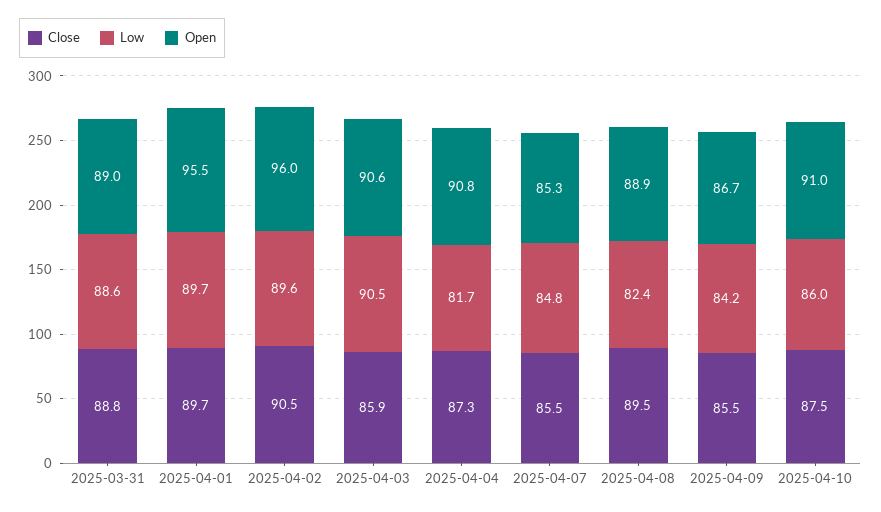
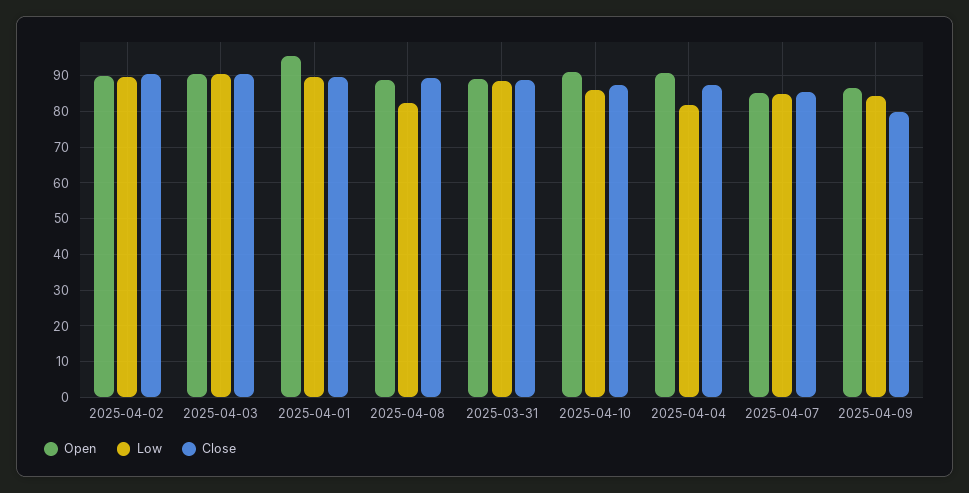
  {
    "Close": {
      "2025-03-31": 88.8,
      "2025-04-01": 89.7,
      "2025-04-02": 90.5,
-     "2025-04-03": 85.9,
+     "2025-04-03": 90,
      "2025-04-04": 87.3,
      "2025-04-07": 85.5,
      "2025-04-08": 89.5,
-     "2025-04-09": 85.5,
+     "2025-04-09": 80,
      "2025-04-10": 87.5
    },
    "Low": {
      "2025-03-31": 88.6,
      "2025-04-01": 89.7,
      "2025-04-02": 89.6,
      "2025-04-03": 90.5,
      "2025-04-04": 81.7,
      "2025-04-07": 84.8,
      "2025-04-08": 82.4,
      "2025-04-09": 84.2,
      "2025-04-10": 86
    },
    "Open": {
      "2025-03-31": 89,
      "2025-04-01": 95.5,
-     "2025-04-02": 96,
+     "2025-04-02": 90,
      "2025-04-03": 90.6,
      "2025-04-04": 90.8,
      "2025-04-07": 85.3,
      "2025-04-08": 88.9,
      "2025-04-09": 86.7,
      "2025-04-10": 91
    }
  }

